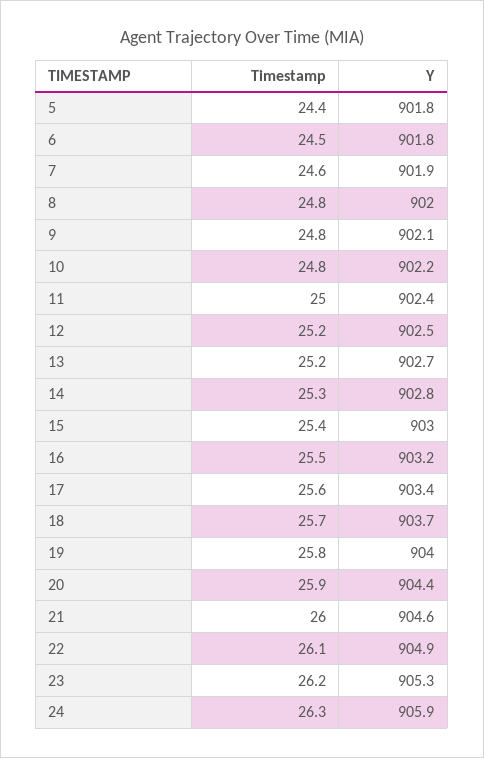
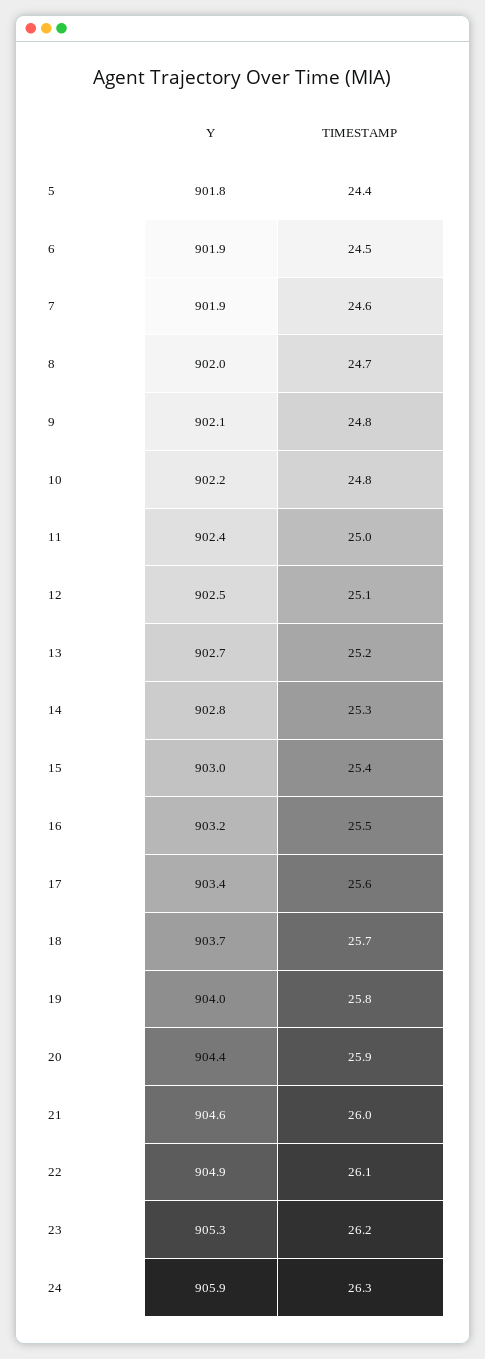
  {
    "Timestamp": {
      "5": 24.4,
      "6": 24.5,
      "7": 24.6,
-     "8": 24.8,
+     "8": 24.7,
      "9": 24.8,
      "10": 24.8,
      "11": 25,
-     "12": 25.2,
+     "12": 25.1,
      "13": 25.2,
      "14": 25.3,
      "15": 25.4,
      "16": 25.5,
      "17": 25.6,
      "18": 25.7,
      "19": 25.8,
      "20": 25.9,
      "21": 26,
      "22": 26.1,
      "23": 26.2,
      "24": 26.3
    },
    "Y": {
      "5": 901.8,
-     "6": 901.8,
+     "6": 901.9,
      "7": 901.9,
      "8": 902,
      "9": 902.1,
      "10": 902.2,
      "11": 902.4,
      "12": 902.5,
      "13": 902.7,
      "14": 902.8,
      "15": 903,
      "16": 903.2,
      "17": 903.4,
      "18": 903.7,
      "19": 904,
      "20": 904.4,
      "21": 904.6,
      "22": 904.9,
      "23": 905.3,
      "24": 905.9
    }
  }

